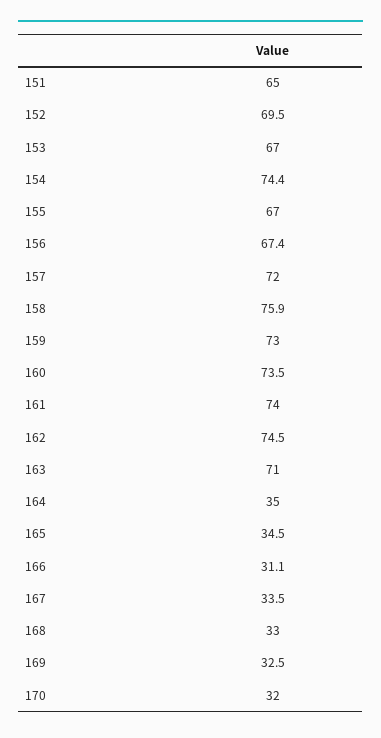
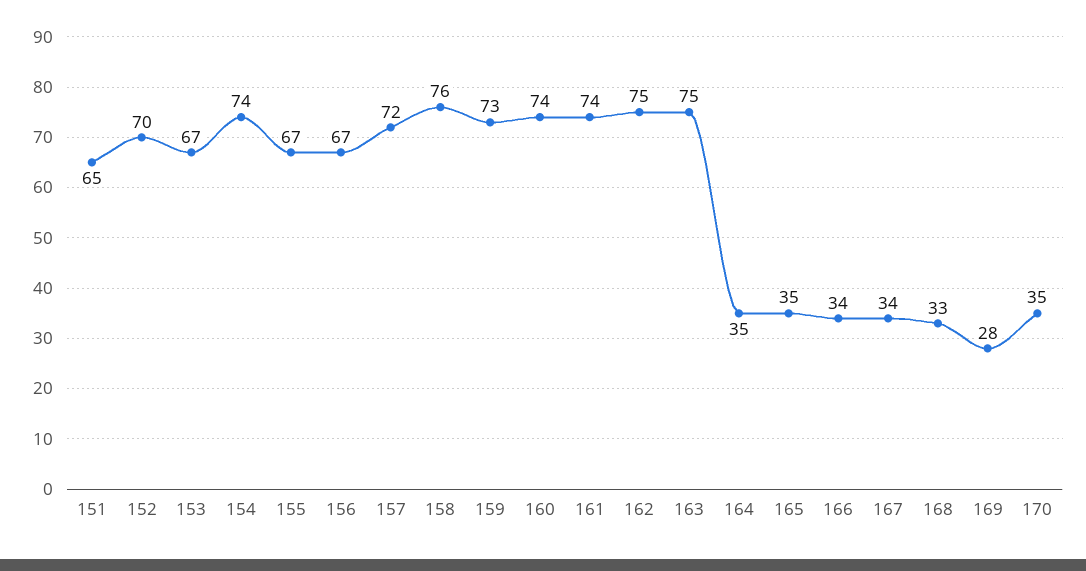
  {
    "151": 65,
    "152": 69.5,
    "153": 67,
    "154": 74.4,
    "155": 67,
    "156": 67.4,
    "157": 72,
    "158": 75.9,
    "159": 73,
    "160": 73.5,
    "161": 74,
    "162": 74.5,
-   "163": 71,
+   "163": 75,
    "164": 35,
    "165": 34.5,
-   "166": 31.1,
+   "166": 34,
    "167": 33.5,
    "168": 33,
-   "169": 32.5,
+   "169": 28,
-   "170": 32
+   "170": 35
  }

